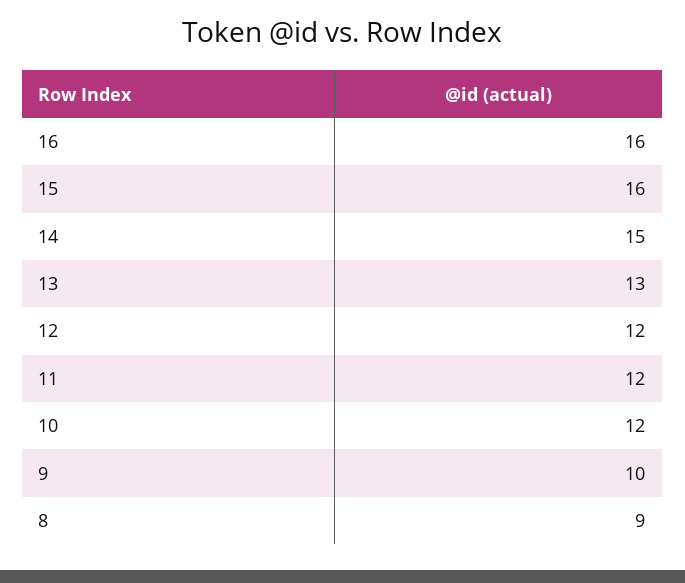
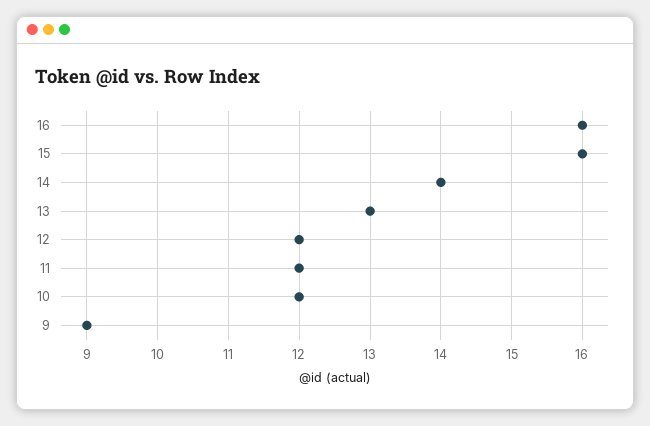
  {
    "16": 16,
    "15": 16,
-   "14": 15,
+   "14": 14,
    "13": 13,
    "12": 12,
    "11": 12,
    "10": 12,
-   "9": 10,
+   "9": 9
-   "8": 9
  }

